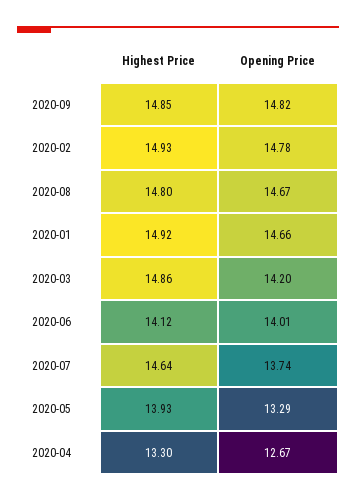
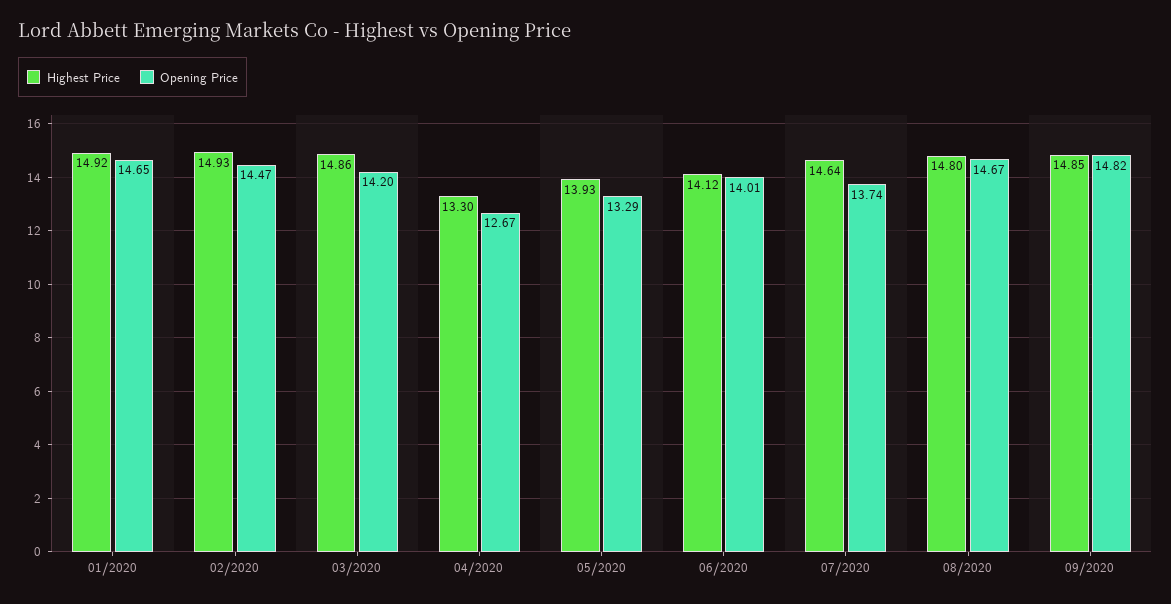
  {
    "Highest Price": {
      "2020-09": 14.85,
      "2020-02": 14.93,
      "2020-08": 14.8,
      "2020-01": 14.92,
      "2020-03": 14.86,
      "2020-06": 14.12,
      "2020-07": 14.64,
      "2020-05": 13.93,
      "2020-04": 13.3
    },
    "Opening Price": {
      "2020-09": 14.82,
-     "2020-02": 14.78,
+     "2020-02": 14.47,
      "2020-08": 14.67,
-     "2020-01": 14.66,
+     "2020-01": 14.65,
      "2020-03": 14.2,
      "2020-06": 14.01,
      "2020-07": 13.74,
      "2020-05": 13.29,
      "2020-04": 12.67
    }
  }

